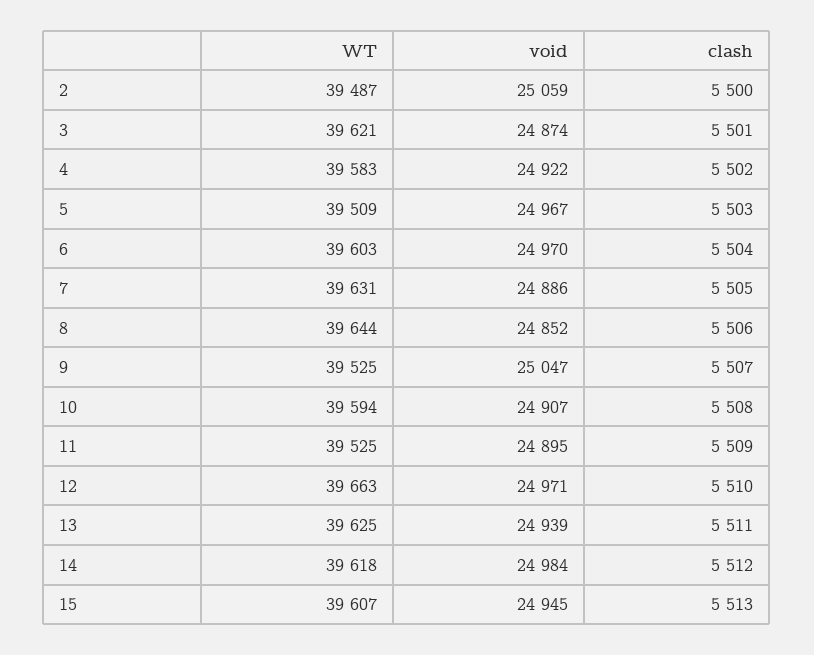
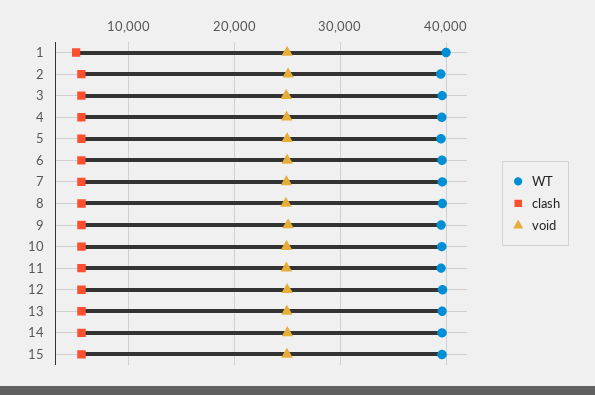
  {
    "WT": {
      "2": 39487,
      "3": 39621,
      "4": 39583,
      "5": 39509,
      "6": 39603,
      "7": 39631,
      "8": 39644,
      "9": 39525,
      "10": 39594,
      "11": 39525,
      "12": 39663,
      "13": 39625,
      "14": 39618,
-     "15": 39607
+     "15": 39607,
+     "1": 40000
    },
    "void": {
      "2": 25059,
      "3": 24874,
      "4": 24922,
      "5": 24967,
      "6": 24970,
      "7": 24886,
      "8": 24852,
      "9": 25047,
      "10": 24907,
      "11": 24895,
      "12": 24971,
      "13": 24939,
      "14": 24984,
-     "15": 24945
+     "15": 24945,
+     "1": 25000
    },
    "clash": {
      "2": 5500,
      "3": 5501,
      "4": 5502,
      "5": 5503,
      "6": 5504,
      "7": 5505,
      "8": 5506,
      "9": 5507,
      "10": 5508,
      "11": 5509,
      "12": 5510,
      "13": 5511,
      "14": 5512,
-     "15": 5513
+     "15": 5513,
+     "1": 5000
    }
  }

